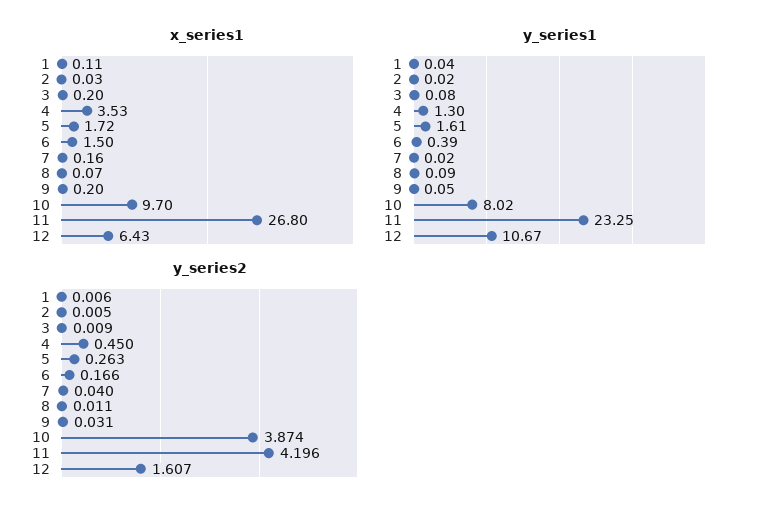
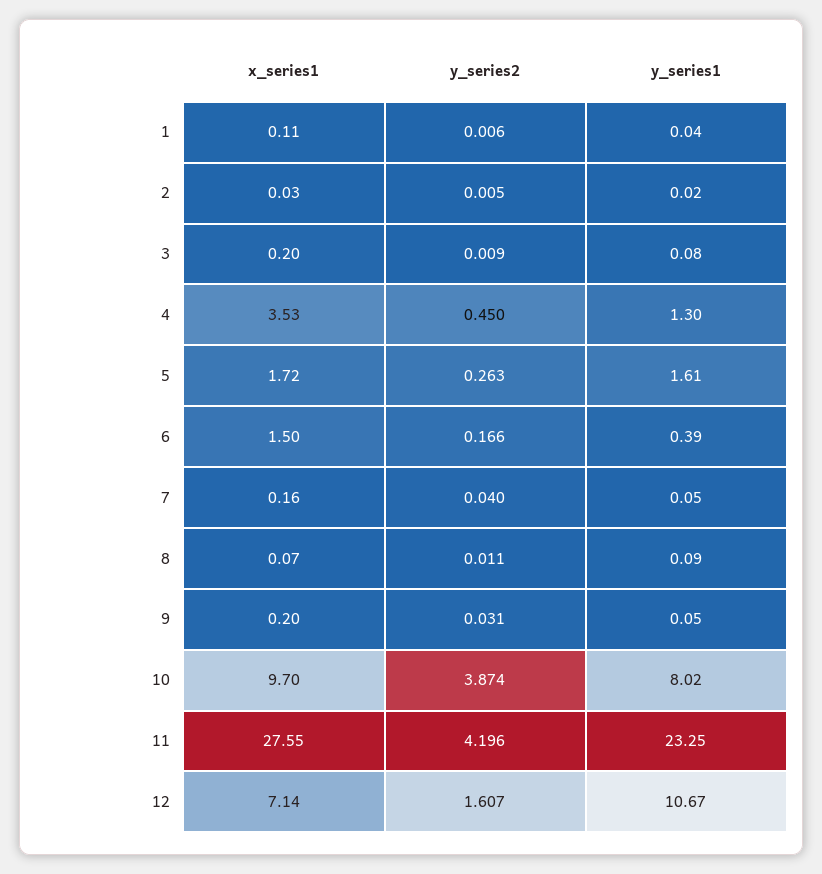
  {
    "x_series1": {
      "1": 0.11,
      "2": 0.03,
      "3": 0.2,
      "4": 3.53,
      "5": 1.72,
      "6": 1.5,
      "7": 0.16,
      "8": 0.07,
      "9": 0.2,
      "10": 9.7,
-     "11": 26.8,
+     "11": 27.55,
-     "12": 6.43
+     "12": 7.14
    },
    "y_series1": {
      "1": 0.04,
      "2": 0.02,
      "3": 0.08,
      "4": 1.3,
      "5": 1.61,
      "6": 0.39,
-     "7": 0.02,
+     "7": 0.05,
      "8": 0.09,
      "9": 0.05,
      "10": 8.02,
      "11": 23.25,
      "12": 10.67
    },
    "y_series2": {
      "1": 0.006,
      "2": 0.005,
      "3": 0.009,
      "4": 0.45,
      "5": 0.263,
      "6": 0.166,
      "7": 0.04,
      "8": 0.011,
      "9": 0.031,
      "10": 3.874,
      "11": 4.196,
      "12": 1.607
    }
  }

